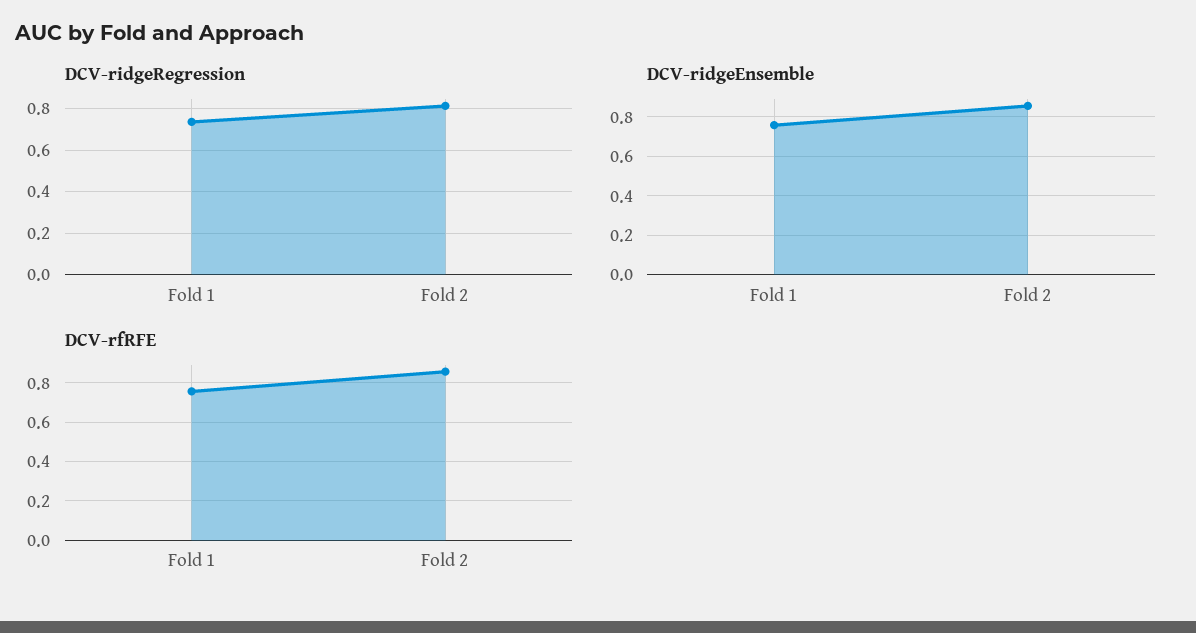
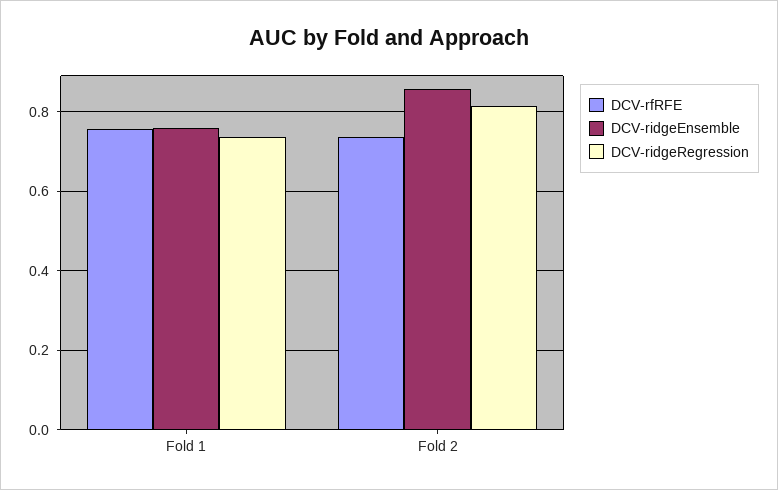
  {
    "DCV-ridgeRegression": {
      "Fold 1": 0.74,
      "Fold 2": 0.82
    },
    "DCV-ridgeEnsemble": {
      "Fold 1": 0.76,
      "Fold 2": 0.86
    },
    "DCV-rfRFE": {
      "Fold 1": 0.76,
-     "Fold 2": 0.85
+     "Fold 2": 0.74
    }
  }

